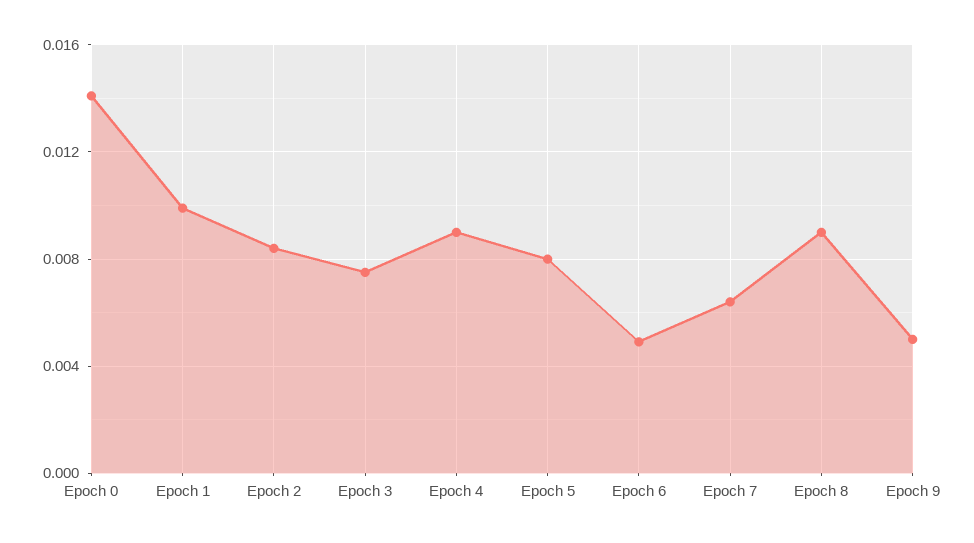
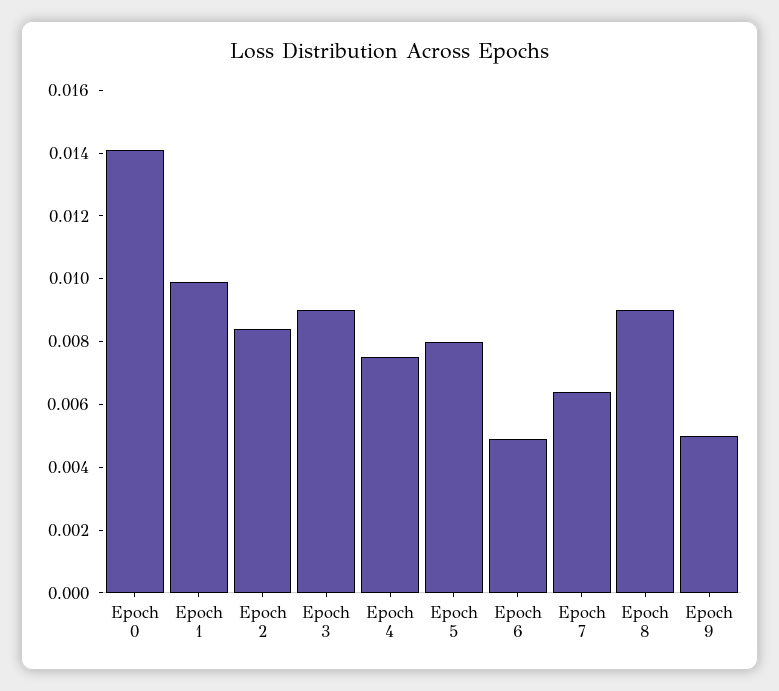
  {
    "Epoch 0": 0.014,
    "Epoch 1": 0.01,
    "Epoch 2": 0.0085,
-   "Epoch 3": 0.0075,
+   "Epoch 3": 0.009,
-   "Epoch 4": 0.009,
+   "Epoch 4": 0.0075,
    "Epoch 5": 0.008,
    "Epoch 6": 0.005,
    "Epoch 7": 0.0065,
    "Epoch 8": 0.009,
    "Epoch 9": 0.005
  }

